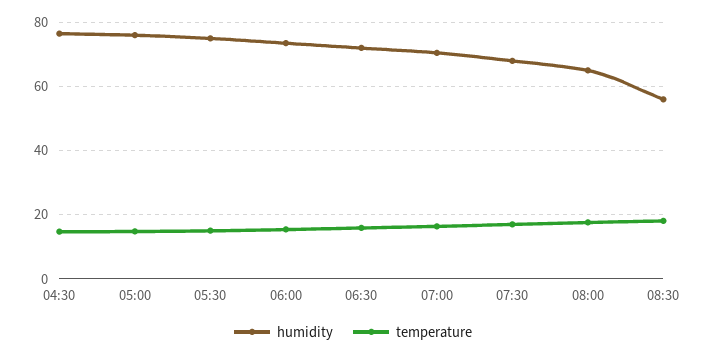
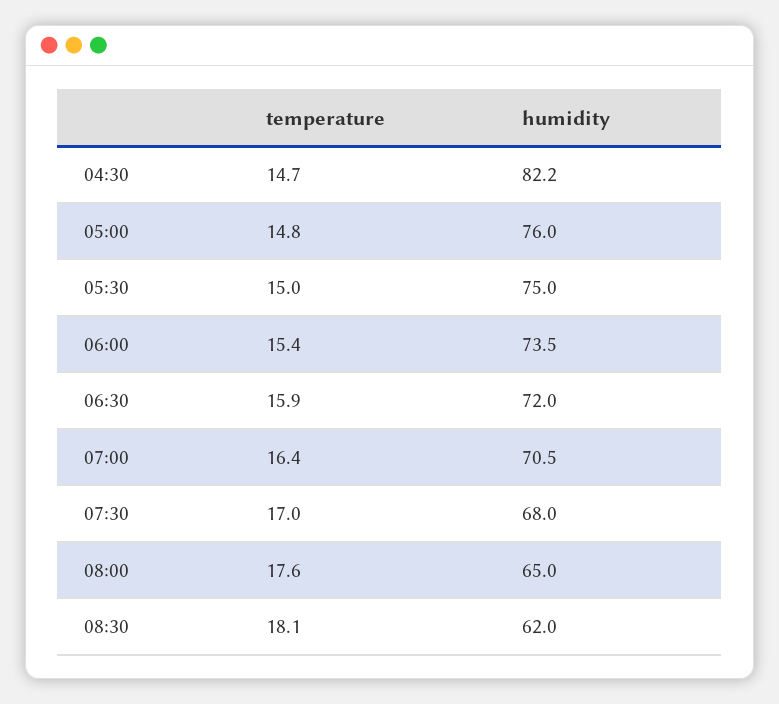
  {
    "humidity": {
-     "04:30": 76,
+     "04:30": 82.2,
      "05:00": 76,
      "05:30": 75,
      "06:00": 73.5,
      "06:30": 72,
      "07:00": 70.5,
      "07:30": 68,
      "08:00": 65,
-     "08:30": 56
+     "08:30": 62
    },
    "temperature": {
      "04:30": 14.7,
      "05:00": 14.8,
      "05:30": 15,
      "06:00": 15.4,
      "06:30": 15.9,
      "07:00": 16.4,
      "07:30": 17,
      "08:00": 17.6,
      "08:30": 18.1
    }
  }

